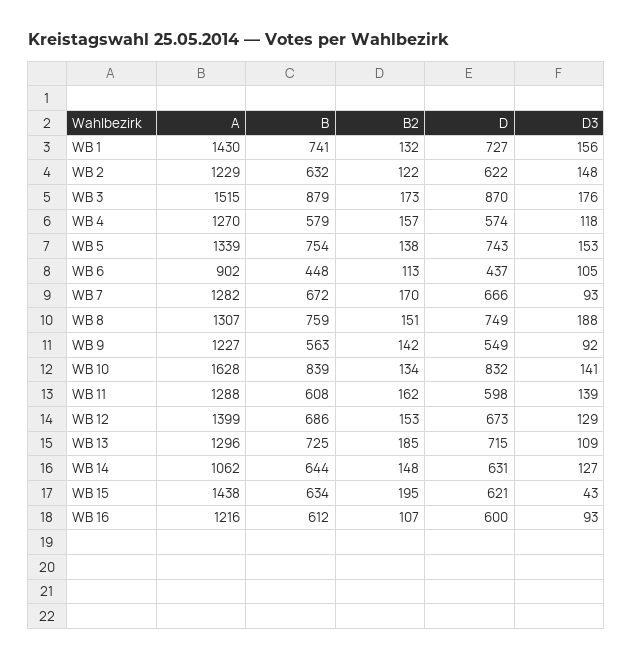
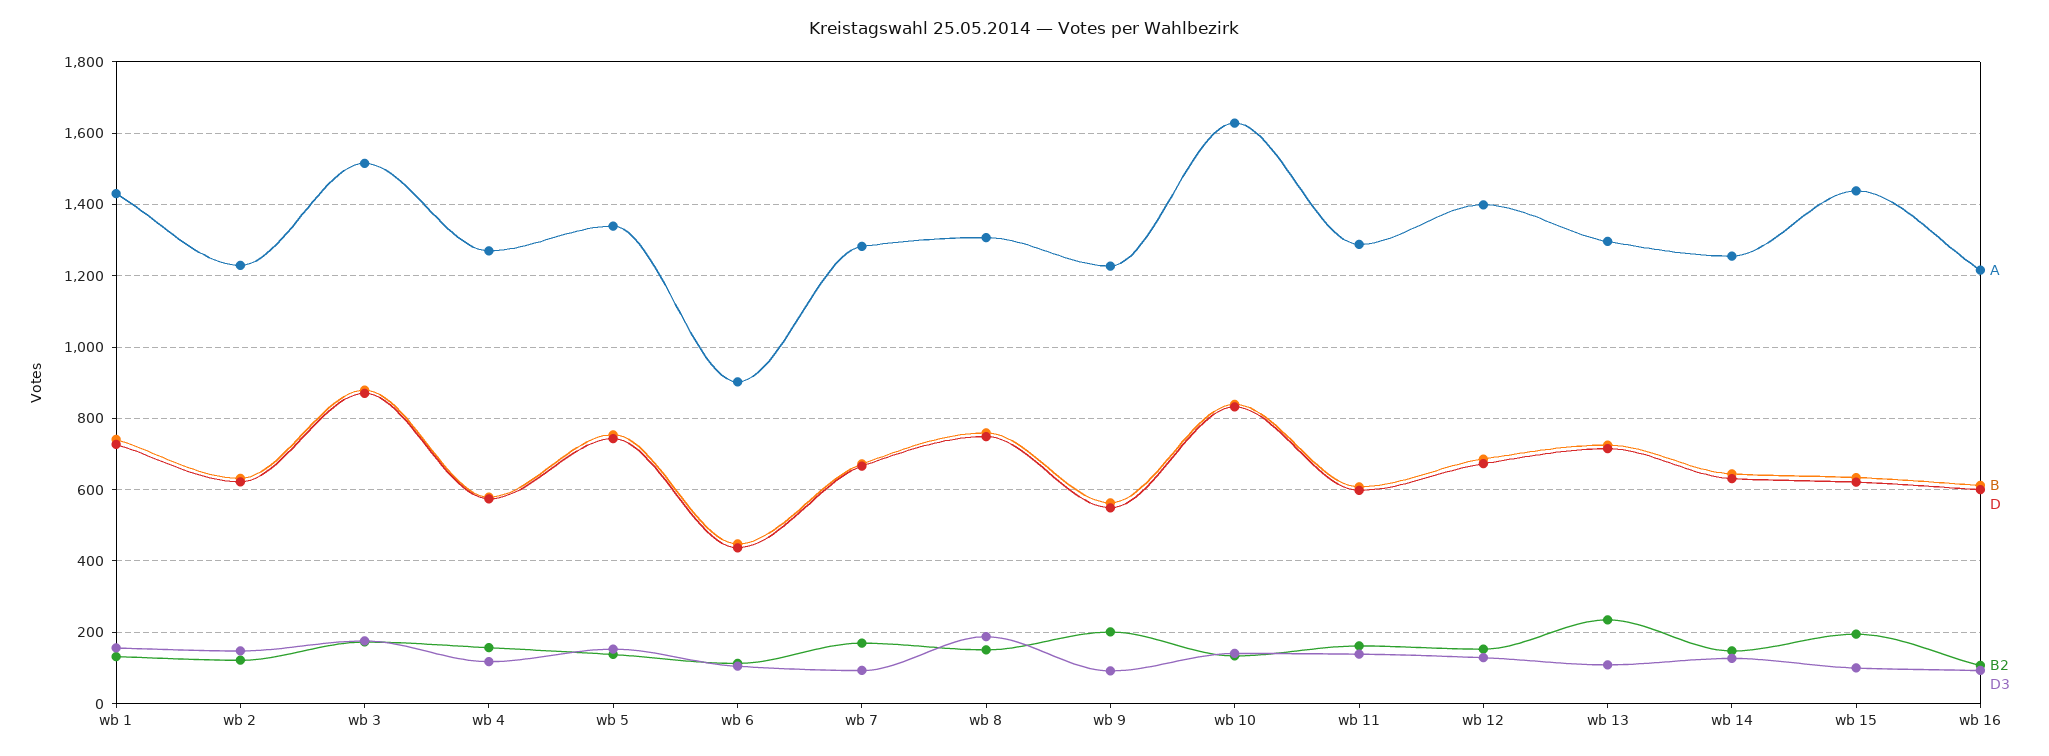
  {
    "A": {
      "WB 1": 1430,
      "WB 2": 1229,
      "WB 3": 1515,
      "WB 4": 1270,
      "WB 5": 1339,
      "WB 6": 902,
      "WB 7": 1282,
      "WB 8": 1307,
      "WB 9": 1227,
      "WB 10": 1628,
      "WB 11": 1288,
      "WB 12": 1399,
      "WB 13": 1296,
-     "WB 14": 1062,
+     "WB 14": 1260,
      "WB 15": 1438,
      "WB 16": 1216
    },
    "B": {
      "WB 1": 741,
      "WB 2": 632,
      "WB 3": 879,
      "WB 4": 579,
      "WB 5": 754,
      "WB 6": 448,
      "WB 7": 672,
      "WB 8": 759,
      "WB 9": 563,
      "WB 10": 839,
      "WB 11": 608,
      "WB 12": 686,
      "WB 13": 725,
      "WB 14": 644,
      "WB 15": 634,
      "WB 16": 612
    },
    "B2": {
      "WB 1": 132,
      "WB 2": 122,
      "WB 3": 173,
      "WB 4": 157,
      "WB 5": 138,
      "WB 6": 113,
      "WB 7": 170,
      "WB 8": 151,
-     "WB 9": 142,
+     "WB 9": 200,
      "WB 10": 134,
      "WB 11": 162,
      "WB 12": 153,
-     "WB 13": 185,
+     "WB 13": 240,
      "WB 14": 148,
      "WB 15": 195,
      "WB 16": 107
    },
    "D": {
      "WB 1": 727,
      "WB 2": 622,
      "WB 3": 870,
      "WB 4": 574,
      "WB 5": 743,
      "WB 6": 437,
      "WB 7": 666,
      "WB 8": 749,
      "WB 9": 549,
      "WB 10": 832,
      "WB 11": 598,
      "WB 12": 673,
      "WB 13": 715,
      "WB 14": 631,
      "WB 15": 621,
      "WB 16": 600
    },
    "D3": {
      "WB 1": 156,
      "WB 2": 148,
      "WB 3": 176,
      "WB 4": 118,
      "WB 5": 153,
      "WB 6": 105,
      "WB 7": 93,
      "WB 8": 188,
      "WB 9": 92,
      "WB 10": 141,
      "WB 11": 139,
      "WB 12": 129,
      "WB 13": 109,
      "WB 14": 127,
-     "WB 15": 43,
+     "WB 15": 100,
      "WB 16": 93
    }
  }

